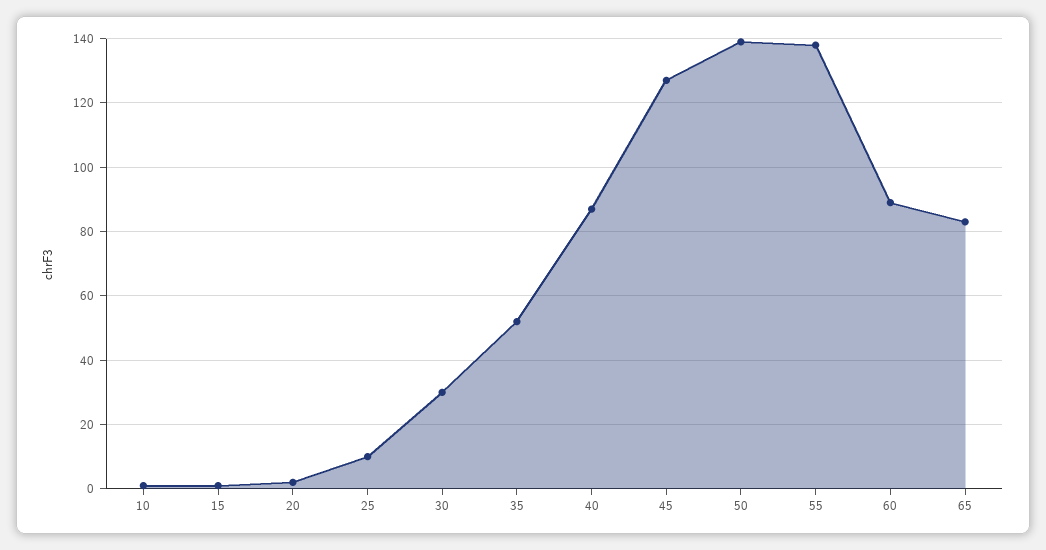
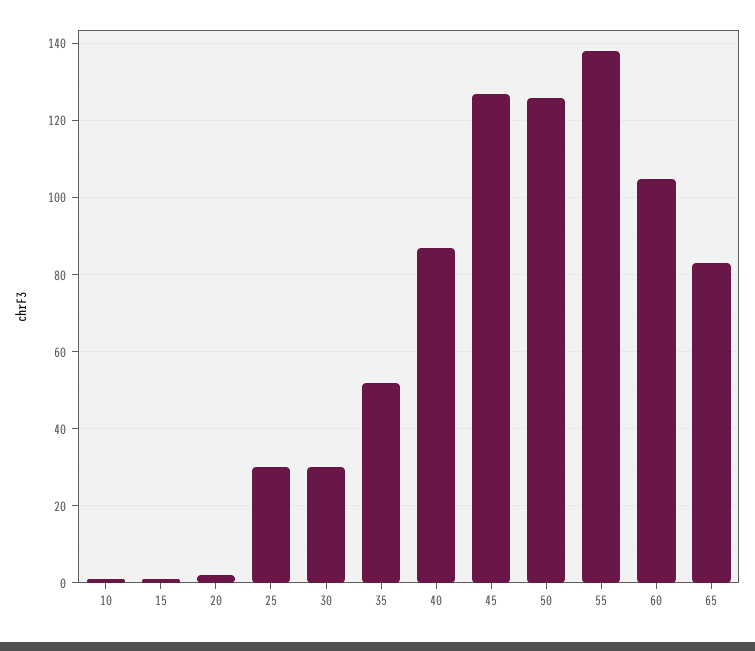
  {
    "10": 0,
    "15": 0,
    "20": 0,
-   "25": 10,
+   "25": 30,
    "30": 30,
    "35": 50,
    "40": 85,
    "45": 125,
-   "50": 140,
+   "50": 125,
    "55": 140,
-   "60": 90,
+   "60": 105,
    "65": 85
  }

